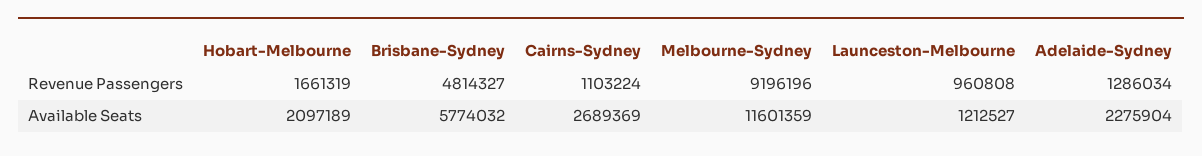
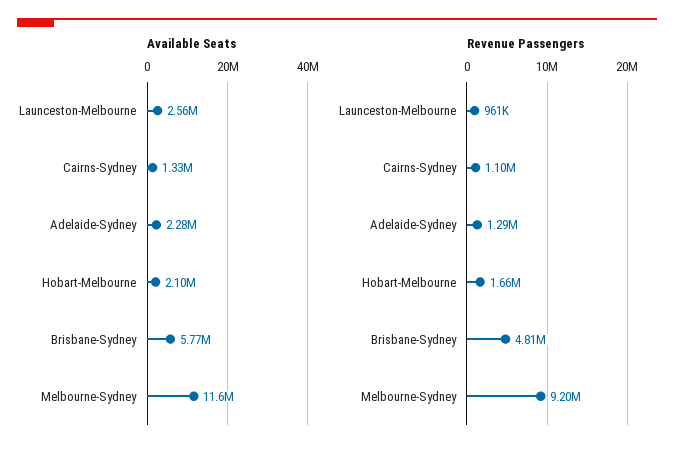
  {
    "Revenue Passengers": {
      "Hobart-Melbourne": 1661319,
      "Brisbane-Sydney": 4814327,
      "Cairns-Sydney": 1103224,
      "Melbourne-Sydney": 9196196,
      "Launceston-Melbourne": 960808,
      "Adelaide-Sydney": 1286034
    },
    "Available Seats": {
      "Hobart-Melbourne": 2097189,
      "Brisbane-Sydney": 5774032,
-     "Cairns-Sydney": 2689369,
+     "Cairns-Sydney": 1330000,
      "Melbourne-Sydney": 11601359,
-     "Launceston-Melbourne": 1212527,
+     "Launceston-Melbourne": 2560000,
      "Adelaide-Sydney": 2275904
    }
  }

